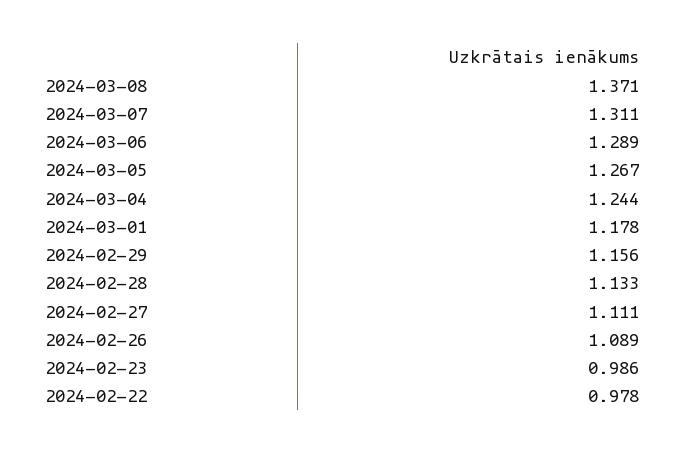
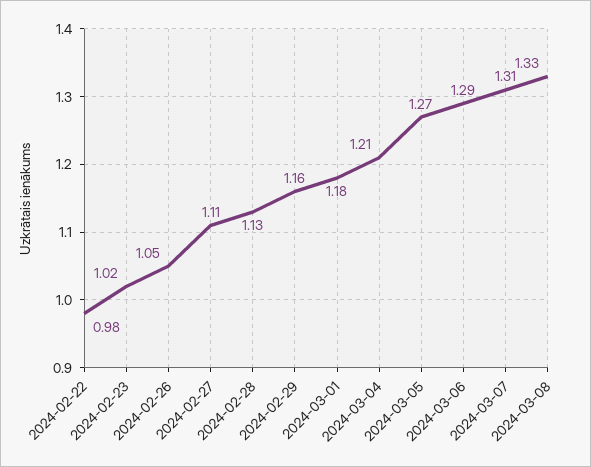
  {
-   "2024-03-08": 1.371,
+   "2024-03-08": 1.33,
    "2024-03-07": 1.311,
    "2024-03-06": 1.289,
    "2024-03-05": 1.267,
-   "2024-03-04": 1.244,
+   "2024-03-04": 1.21,
    "2024-03-01": 1.178,
    "2024-02-29": 1.156,
    "2024-02-28": 1.133,
    "2024-02-27": 1.111,
-   "2024-02-26": 1.089,
+   "2024-02-26": 1.05,
-   "2024-02-23": 0.986,
+   "2024-02-23": 1.02,
    "2024-02-22": 0.978
  }

